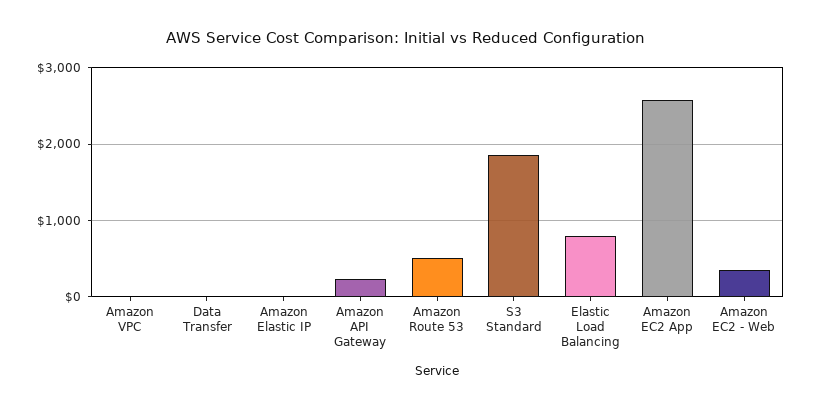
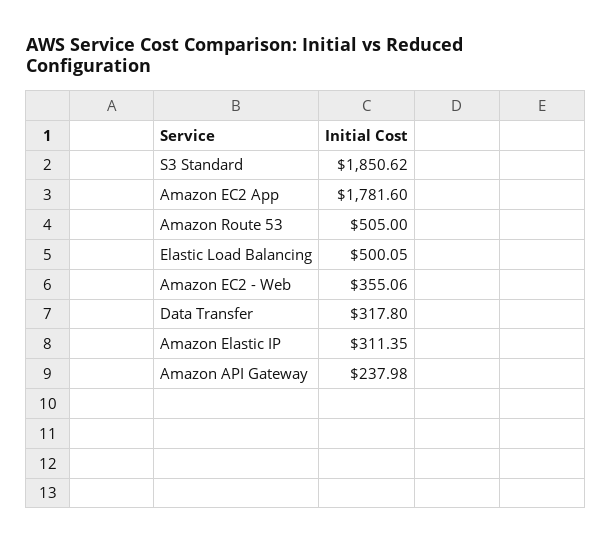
  {
-   "Amazon VPC": 0,
-   "Data Transfer": 0,
+   "Data Transfer": 317.8,
-   "Amazon Elastic IP": 0,
+   "Amazon Elastic IP": 311.35,
    "Amazon API Gateway": 237.98,
    "Amazon Route 53": 505,
    "S3 Standard": 1850.62,
-   "Elastic Load Balancing": 800,
+   "Elastic Load Balancing": 500.05,
-   "Amazon EC2 App": 2600,
+   "Amazon EC2 App": 1781.6,
    "Amazon EC2 - Web": 355.06
  }

